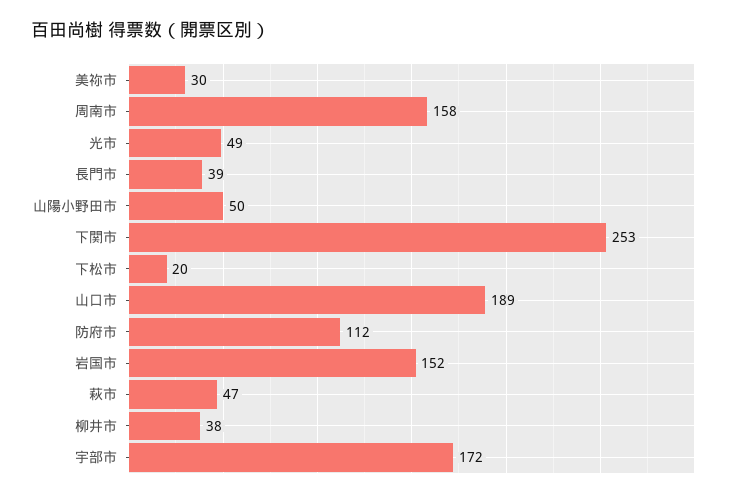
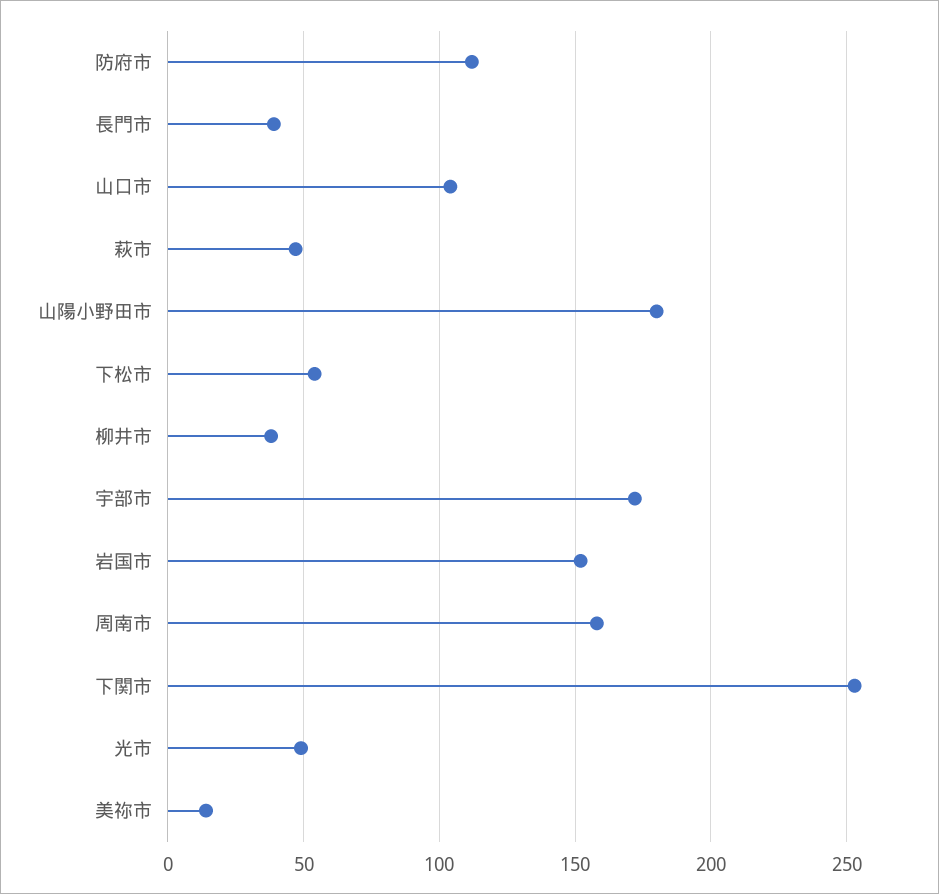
  {
-   "美祢市": 30,
+   "美祢市": 15,
    "周南市": 158,
    "光市": 49,
    "長門市": 39,
-   "山陽小野田市": 50,
+   "山陽小野田市": 180,
    "下関市": 253,
-   "下松市": 20,
+   "下松市": 55,
-   "山口市": 189,
+   "山口市": 105,
    "防府市": 112,
    "岩国市": 152,
    "萩市": 47,
    "柳井市": 38,
    "宇部市": 172
  }

